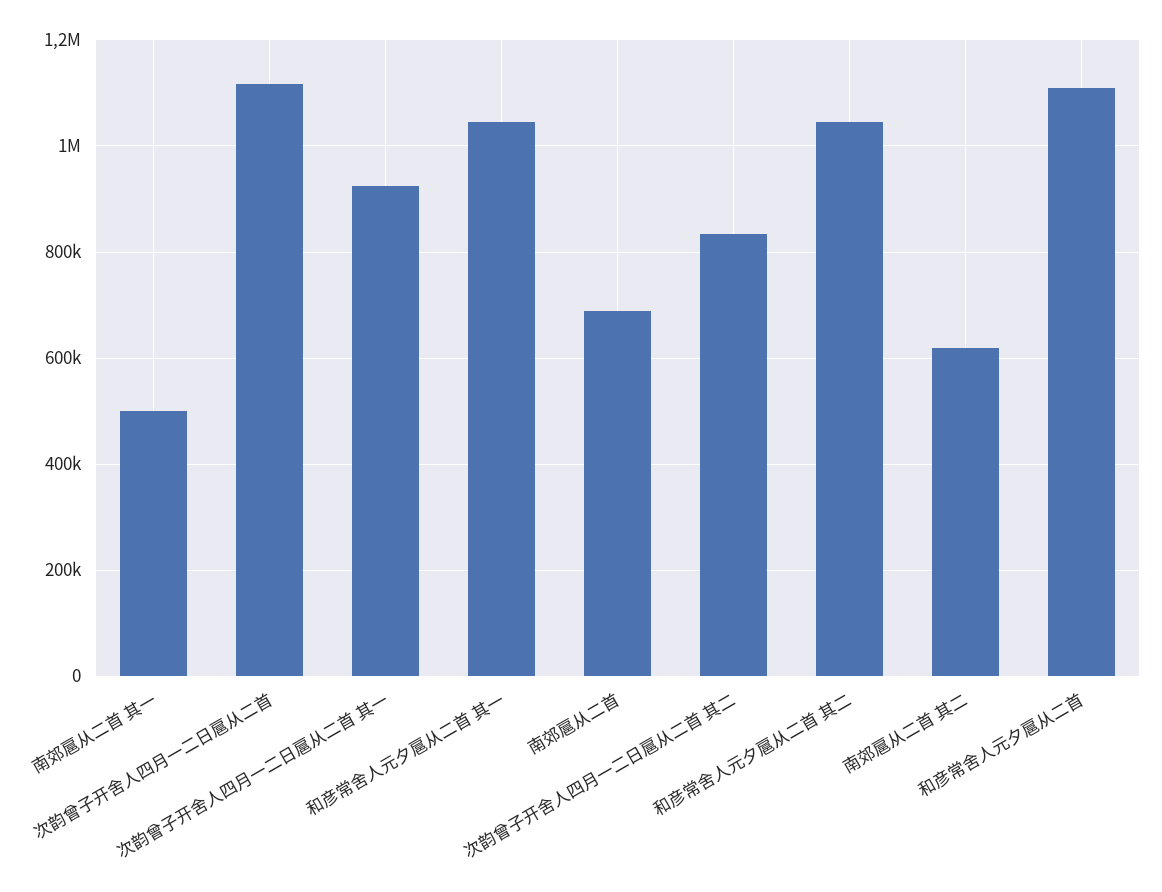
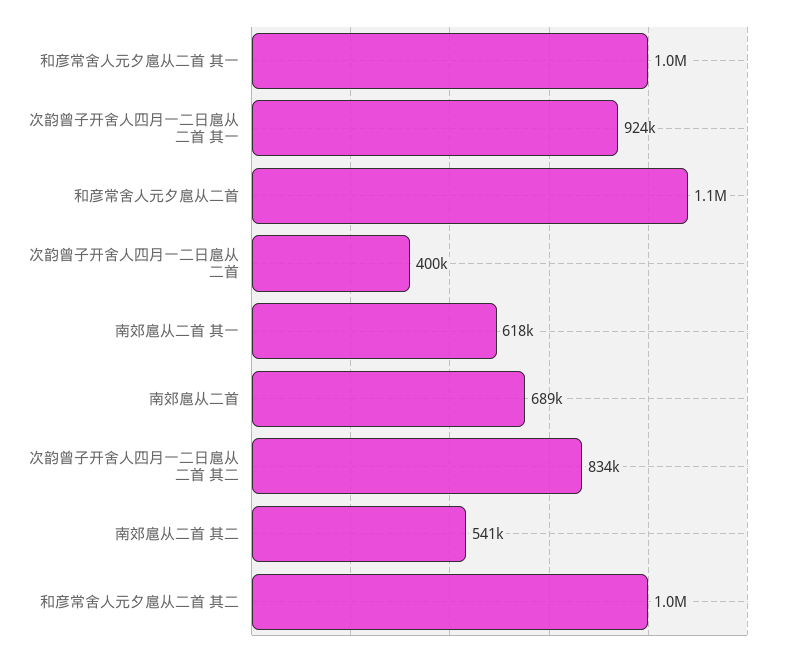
  {
-   "南郊扈从二首 其一": 500000,
+   "南郊扈从二首 其一": 618000,
-   "次韵曾子开舍人四月一二日扈从二首": 1120000,
+   "次韵曾子开舍人四月一二日扈从二首": 400000,
    "次韵曾子开舍人四月一二日扈从二首 其一": 924000,
    "和彦常舍人元夕扈从二首 其一": 1000000,
    "南郊扈从二首": 689000,
    "次韵曾子开舍人四月一二日扈从二首 其二": 834000,
    "和彦常舍人元夕扈从二首 其二": 1000000,
-   "南郊扈从二首 其二": 620000,
+   "南郊扈从二首 其二": 541000,
    "和彦常舍人元夕扈从二首": 1100000
  }

